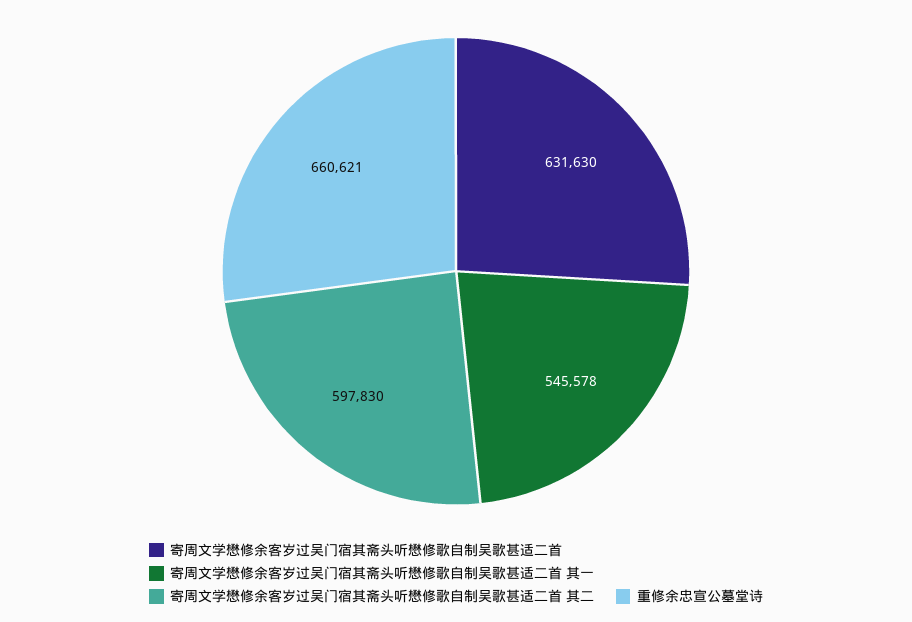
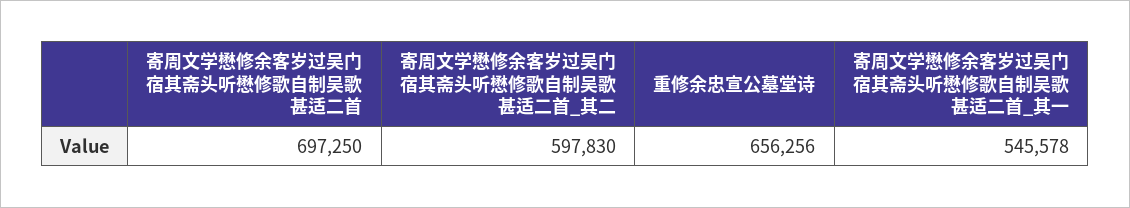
  {
-   "寄周文学懋修余客岁过吴门宿其斋头听懋修歌自制吴歌甚适二首": 631630,
+   "寄周文学懋修余客岁过吴门宿其斋头听懋修歌自制吴歌甚适二首": 697250,
    "寄周文学懋修余客岁过吴门宿其斋头听懋修歌自制吴歌甚适二首 其一": 545578,
    "寄周文学懋修余客岁过吴门宿其斋头听懋修歌自制吴歌甚适二首 其二": 597830,
-   "重修余忠宣公墓堂诗": 660621
+   "重修余忠宣公墓堂诗": 656256
  }

